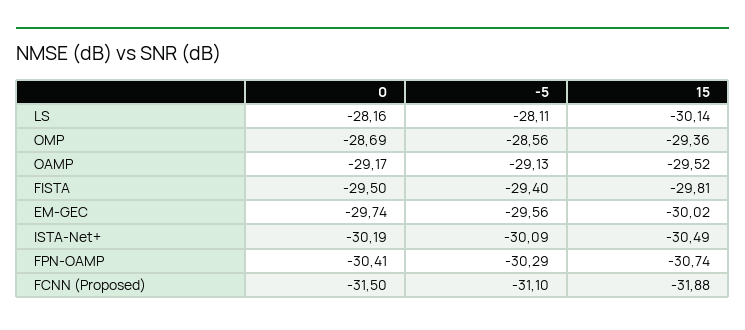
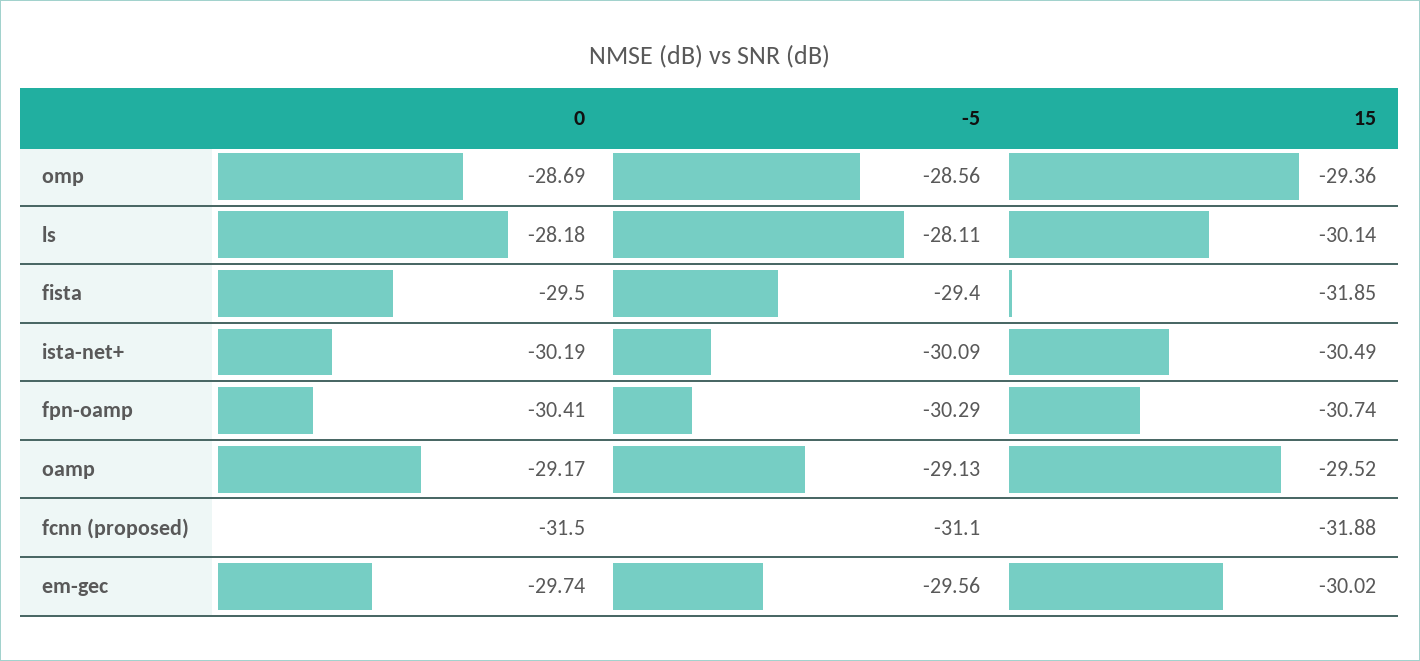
  {
    "0": {
-     "LS": -28.16,
+     "LS": -28.18,
      "OMP": -28.69,
      "OAMP": -29.17,
      "FISTA": -29.5,
      "EM-GEC": -29.74,
      "ISTA-Net+": -30.19,
      "FPN-OAMP": -30.41,
      "FCNN (Proposed)": -31.5
    },
    "-5": {
      "LS": -28.11,
      "OMP": -28.56,
      "OAMP": -29.13,
      "FISTA": -29.4,
      "EM-GEC": -29.56,
      "ISTA-Net+": -30.09,
      "FPN-OAMP": -30.29,
      "FCNN (Proposed)": -31.1
    },
    "15": {
      "LS": -30.14,
      "OMP": -29.36,
      "OAMP": -29.52,
-     "FISTA": -29.81,
+     "FISTA": -31.85,
      "EM-GEC": -30.02,
      "ISTA-Net+": -30.49,
      "FPN-OAMP": -30.74,
      "FCNN (Proposed)": -31.88
    }
  }

